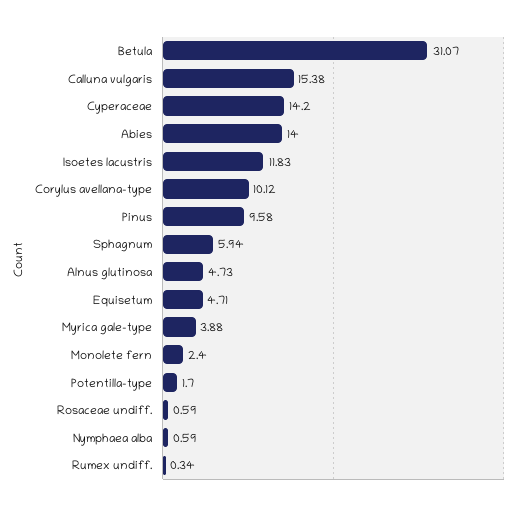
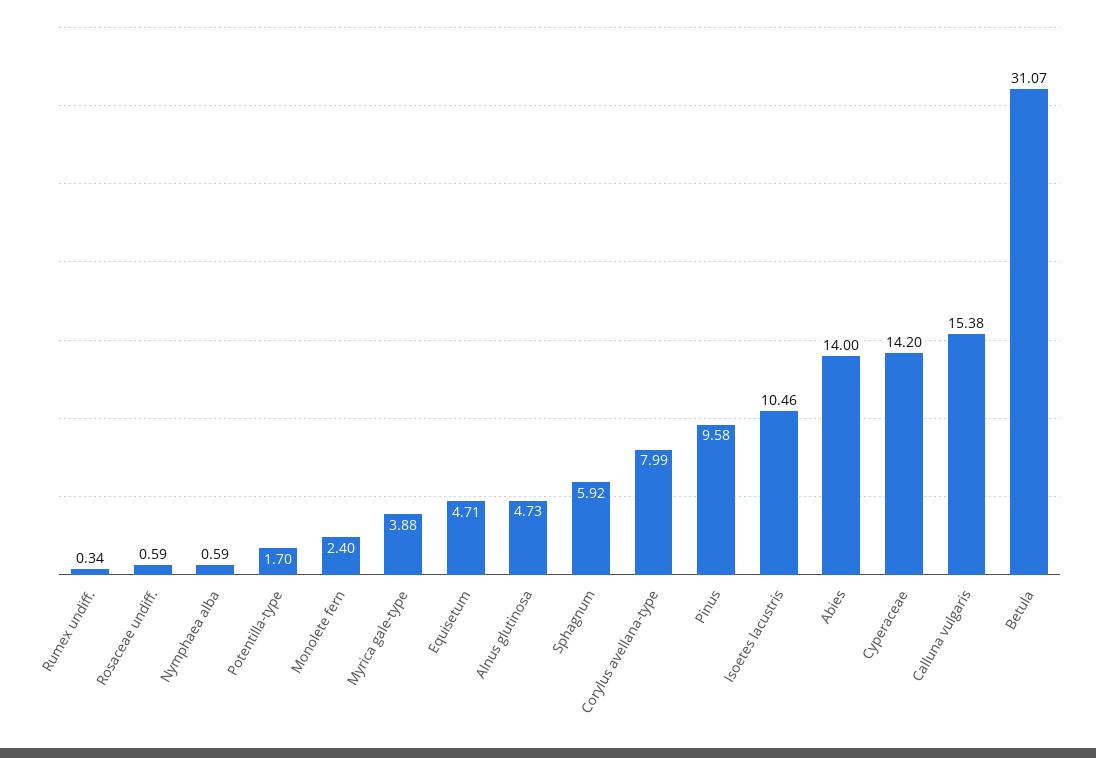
  {
    "Betula": 31.07,
    "Calluna vulgaris": 15.38,
    "Cyperaceae": 14.2,
    "Abies": 14,
-   "Isoetes lacustris": 11.83,
+   "Isoetes lacustris": 10.46,
-   "Corylus avellana-type": 10.12,
+   "Corylus avellana-type": 7.99,
    "Pinus": 9.58,
-   "Sphagnum": 5.94,
+   "Sphagnum": 5.92,
    "Alnus glutinosa": 4.73,
    "Equisetum": 4.71,
    "Myrica gale-type": 3.88,
    "Monolete fern": 2.4,
    "Potentilla-type": 1.7,
    "Rosaceae undiff.": 0.59,
    "Nymphaea alba": 0.59,
    "Rumex undiff.": 0.34
  }

